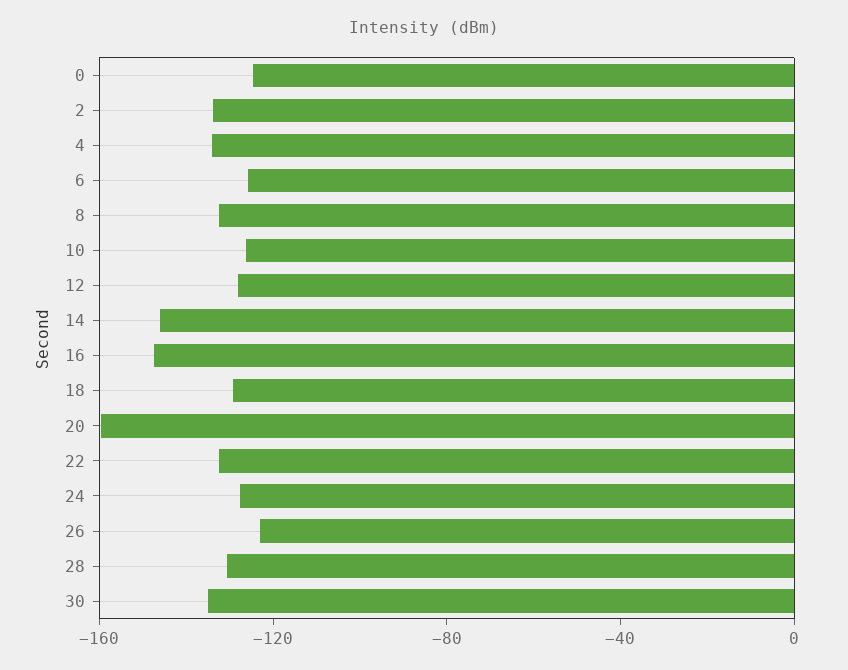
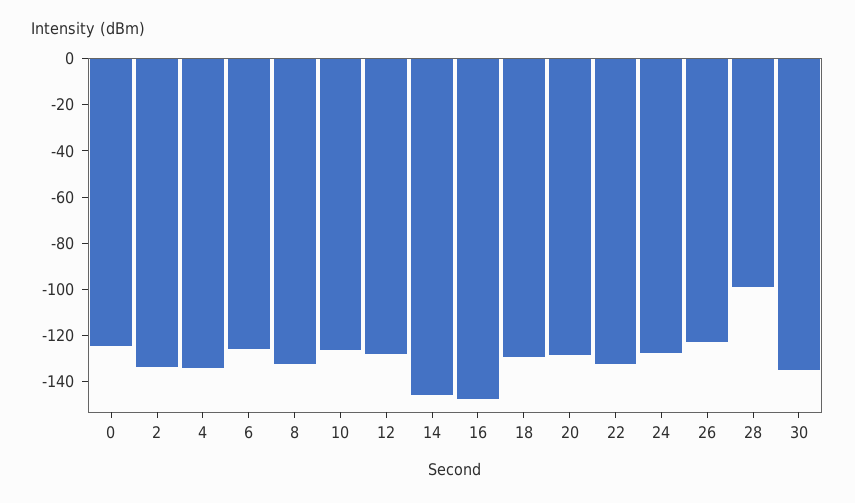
  {
    "0": -125,
    "2": -135,
    "4": -135,
    "6": -125,
    "8": -130,
    "10": -125,
    "12": -130,
    "14": -145,
    "16": -150,
    "18": -130,
-   "20": -160,
+   "20": -130,
    "22": -135,
    "24": -130,
    "26": -125,
-   "28": -130,
+   "28": -100,
    "30": -135
  }

